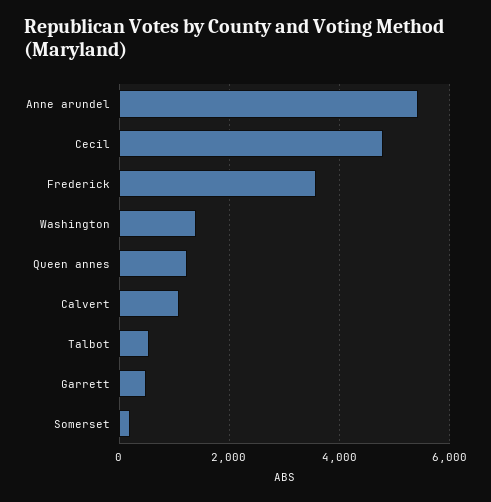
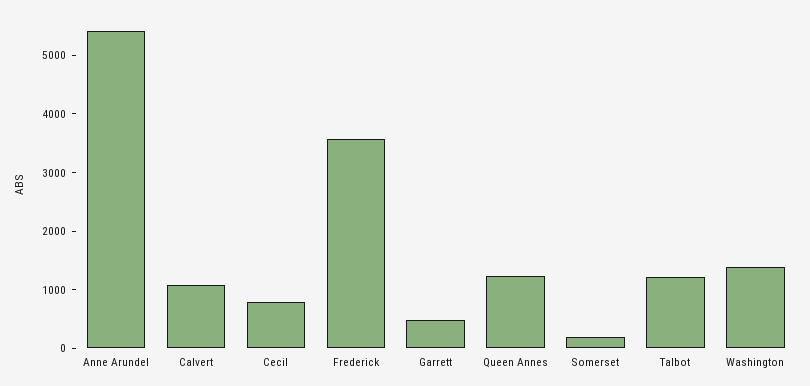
  {
    "Anne arundel": 5400,
-   "Cecil": 4800,
+   "Cecil": 800,
    "Frederick": 3600,
    "Washington": 1400,
    "Queen annes": 1200,
    "Calvert": 1000,
-   "Talbot": 600,
+   "Talbot": 1200,
    "Garrett": 400,
    "Somerset": 200
  }

